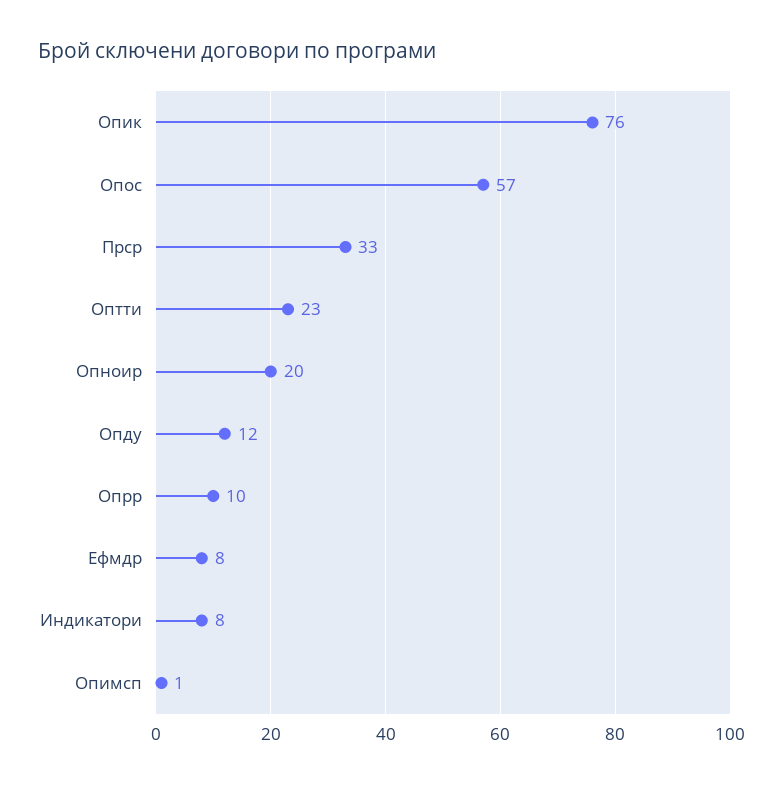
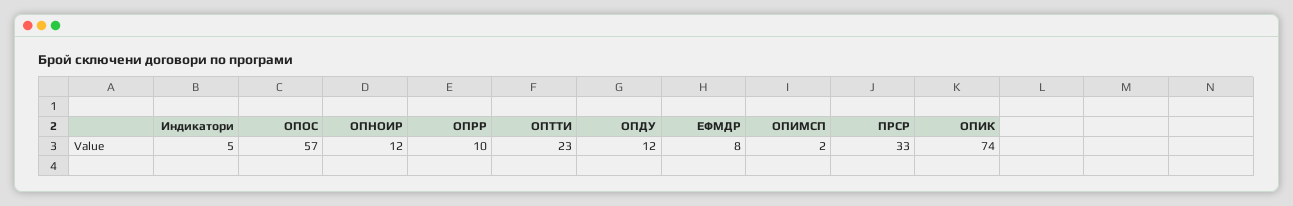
  {
-   "Опик": 76,
+   "Опик": 74,
    "Опос": 57,
    "Прср": 33,
    "Оптти": 23,
-   "Опноир": 20,
+   "Опноир": 12,
    "Опду": 12,
    "Опрр": 10,
    "Ефмдр": 8,
-   "Индикатори": 8,
+   "Индикатори": 5,
-   "Опимсп": 1
+   "Опимсп": 2
  }

